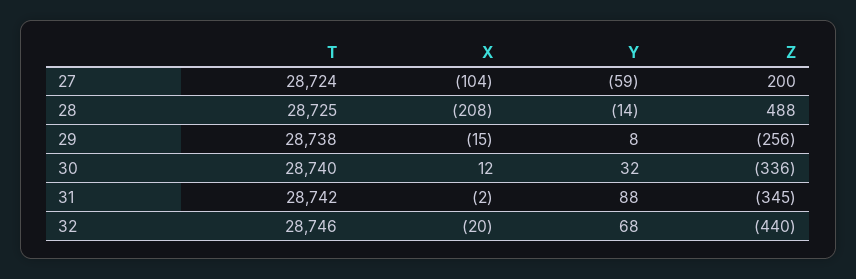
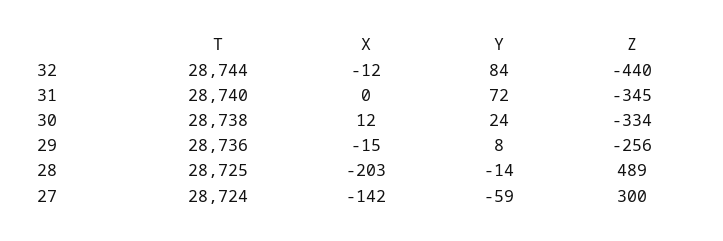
  {
    "T": {
      "27": 28724,
      "28": 28725,
-     "29": 28738,
+     "29": 28736,
-     "30": 28740,
+     "30": 28738,
-     "31": 28742,
+     "31": 28740,
-     "32": 28746
+     "32": 28744
    },
    "X": {
-     "27": -104,
+     "27": -142,
-     "28": -208,
+     "28": -203,
      "29": -15,
      "30": 12,
-     "31": -2,
+     "31": 0,
-     "32": -20
+     "32": -12
    },
    "Y": {
      "27": -59,
      "28": -14,
      "29": 8,
-     "30": 32,
+     "30": 24,
-     "31": 88,
+     "31": 72,
-     "32": 68
+     "32": 84
    },
    "Z": {
-     "27": 200,
+     "27": 300,
-     "28": 488,
+     "28": 489,
      "29": -256,
-     "30": -336,
+     "30": -334,
      "31": -345,
      "32": -440
    }
  }

